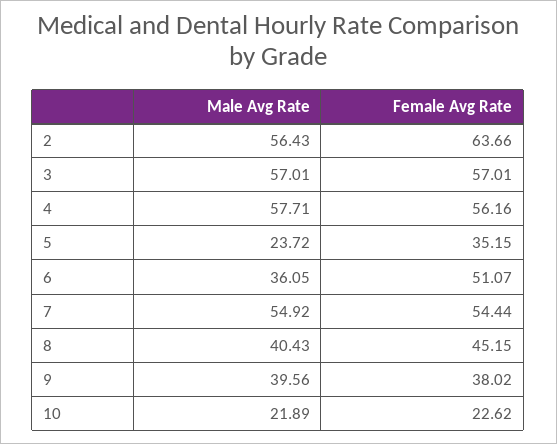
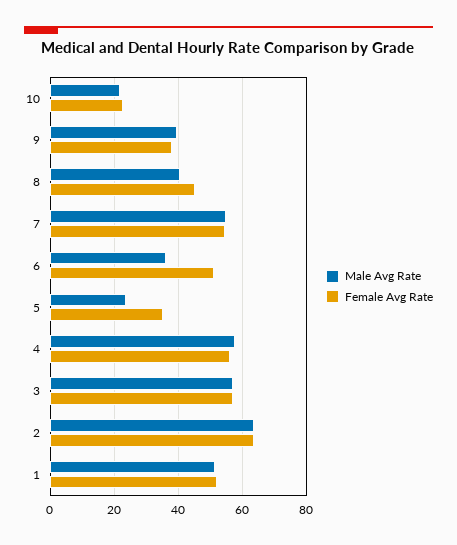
  {
    "Male Avg Rate": {
-     "2": 56.43,
+     "2": 64,
      "3": 57.01,
      "4": 57.71,
      "5": 23.72,
      "6": 36.05,
      "7": 54.92,
      "8": 40.43,
      "9": 39.56,
-     "10": 21.89
+     "10": 21.89,
+     "1": 52
    },
    "Female Avg Rate": {
      "2": 63.66,
      "3": 57.01,
      "4": 56.16,
      "5": 35.15,
      "6": 51.07,
      "7": 54.44,
      "8": 45.15,
      "9": 38.02,
-     "10": 22.62
+     "10": 22.62,
+     "1": 52
    }
  }

